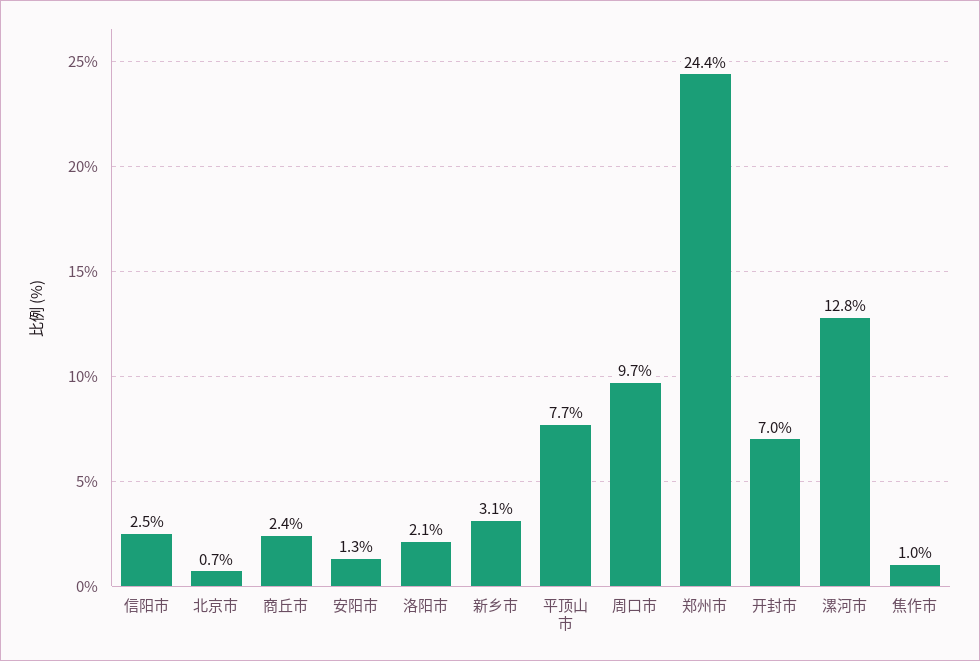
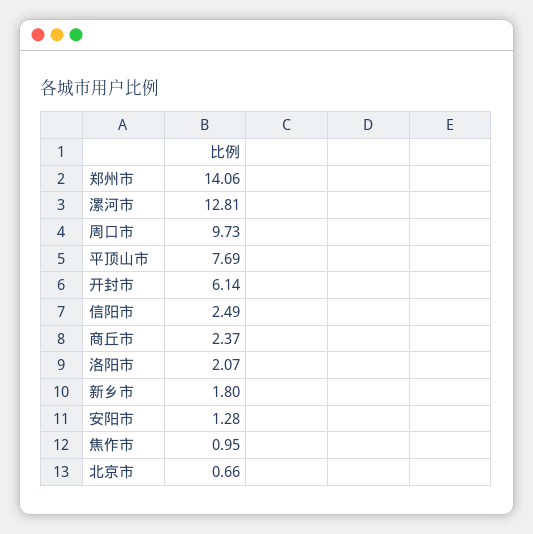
  {
    "信阳市": 2.49,
    "北京市": 0.66,
    "商丘市": 2.37,
    "安阳市": 1.28,
    "洛阳市": 2.07,
-   "新乡市": 3.1,
+   "新乡市": 1.8,
    "平顶山市": 7.69,
    "周口市": 9.73,
-   "郑州市": 24.4,
+   "郑州市": 14.06,
-   "开封市": 7,
+   "开封市": 6.14,
    "漯河市": 12.81,
    "焦作市": 0.95
  }

